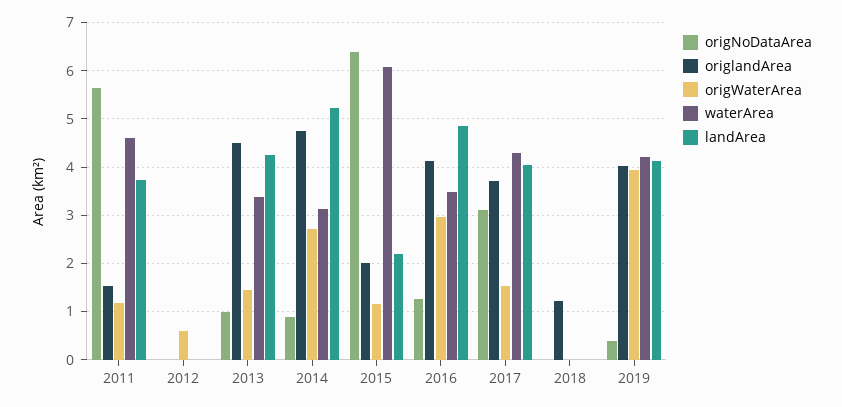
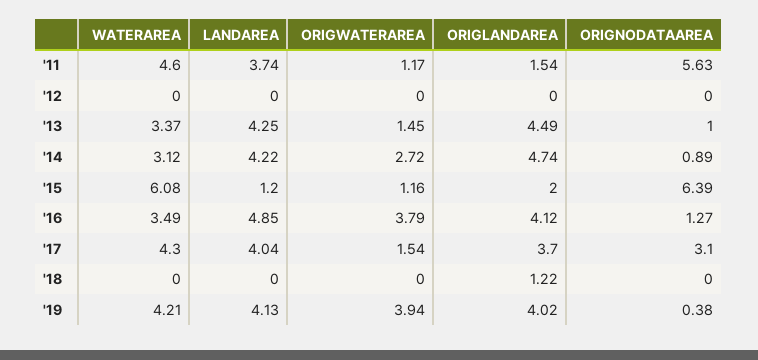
  {
    "origNoDataArea": {
      "2011": 5.63,
      "2012": 0,
      "2013": 1,
      "2014": 0.89,
      "2015": 6.39,
      "2016": 1.27,
      "2017": 3.1,
      "2018": 0,
      "2019": 0.38
    },
    "origlandArea": {
      "2011": 1.54,
      "2012": 0,
      "2013": 4.49,
      "2014": 4.74,
      "2015": 2,
      "2016": 4.12,
      "2017": 3.7,
      "2018": 1.22,
      "2019": 4.02
    },
    "origWaterArea": {
      "2011": 1.17,
-     "2012": 0.6,
+     "2012": 0,
      "2013": 1.45,
      "2014": 2.72,
      "2015": 1.16,
-     "2016": 3,
+     "2016": 3.79,
      "2017": 1.54,
      "2018": 0,
      "2019": 3.94
    },
    "waterArea": {
      "2011": 4.6,
      "2012": 0,
      "2013": 3.37,
      "2014": 3.12,
      "2015": 6.08,
      "2016": 3.49,
      "2017": 4.3,
      "2018": 0,
      "2019": 4.21
    },
    "landArea": {
      "2011": 3.74,
      "2012": 0,
      "2013": 4.25,
-     "2014": 5.2,
+     "2014": 4.22,
-     "2015": 2.2,
+     "2015": 1.2,
      "2016": 4.85,
      "2017": 4.04,
      "2018": 0,
      "2019": 4.13
    }
  }

